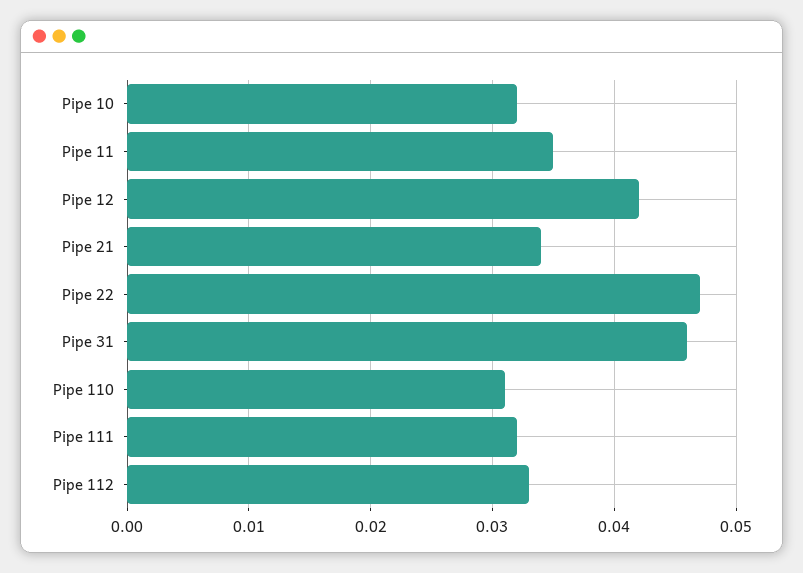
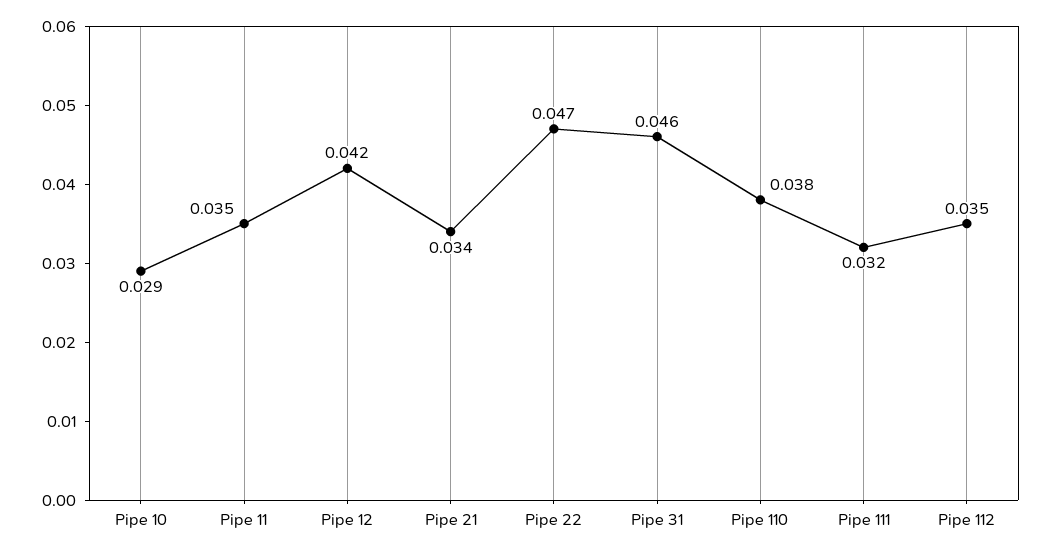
  {
-   "Pipe 10": 0.032,
+   "Pipe 10": 0.029,
    "Pipe 11": 0.035,
    "Pipe 12": 0.042,
    "Pipe 21": 0.034,
    "Pipe 22": 0.047,
    "Pipe 31": 0.046,
-   "Pipe 110": 0.031,
+   "Pipe 110": 0.038,
    "Pipe 111": 0.032,
-   "Pipe 112": 0.033
+   "Pipe 112": 0.035
  }

